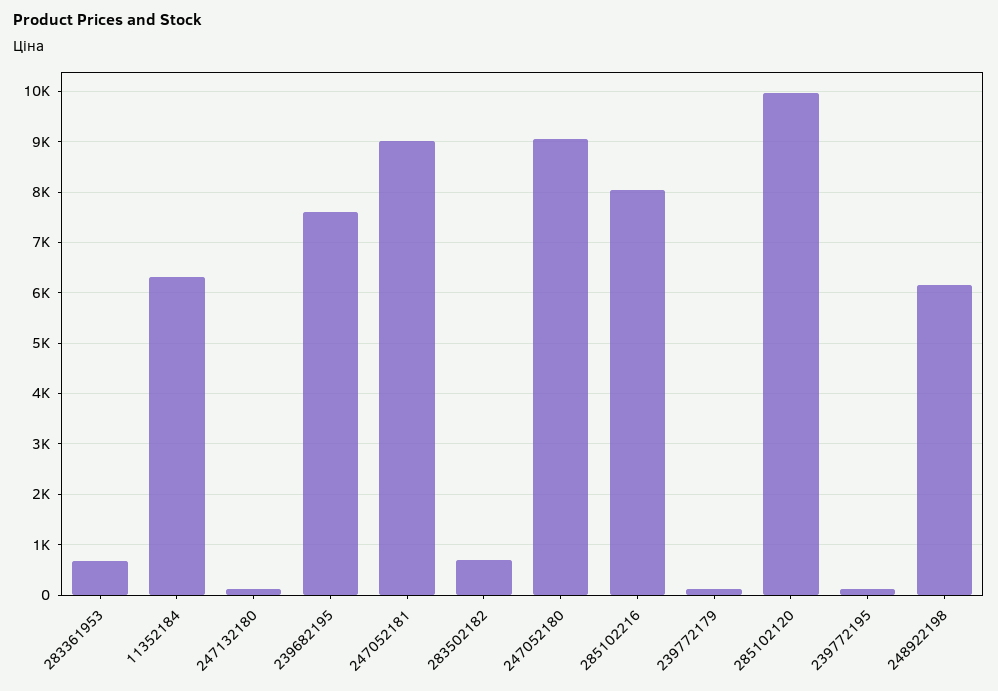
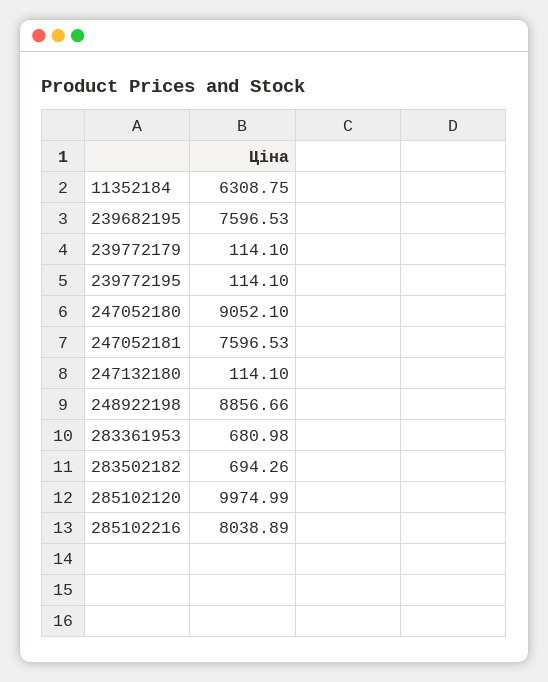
  {
    "283361953": 680.98,
    "11352184": 6308.75,
    "247132180": 114.1,
    "239682195": 7596.53,
-   "247052181": 9000,
+   "247052181": 7596.53,
    "283502182": 694.26,
    "247052180": 9052.1,
    "285102216": 8038.89,
    "239772179": 114.1,
    "285102120": 9974.99,
    "239772195": 114.1,
-   "248922198": 6200
+   "248922198": 8856.66
  }

